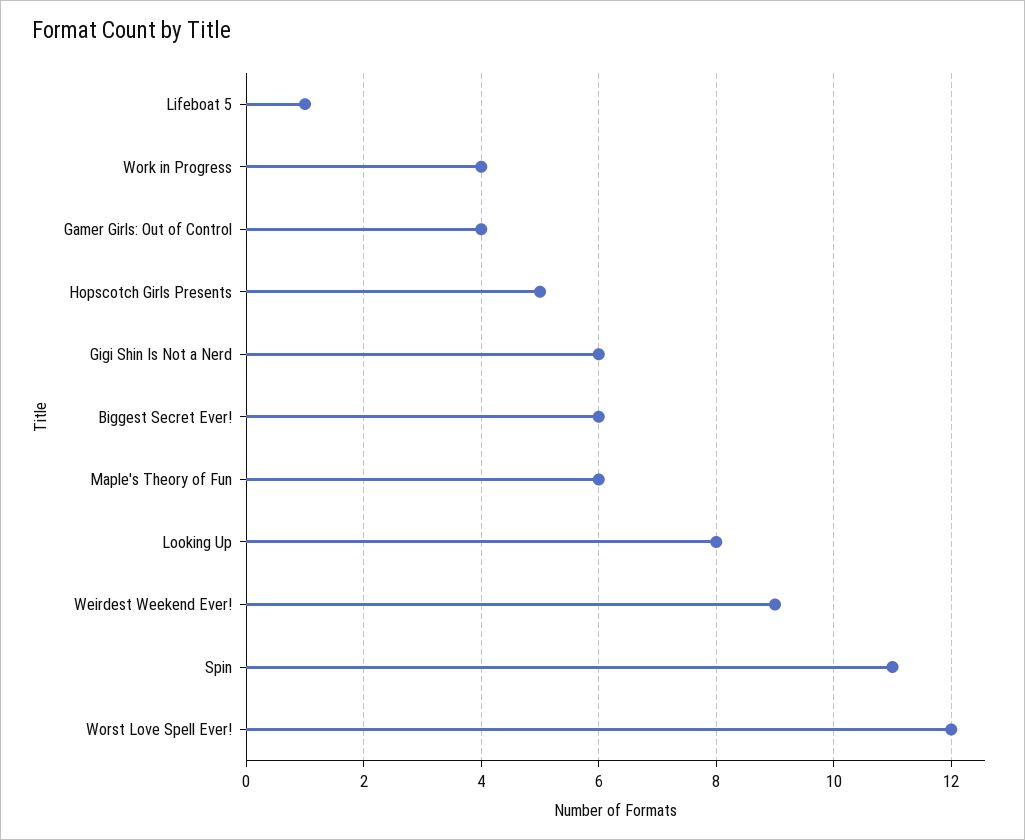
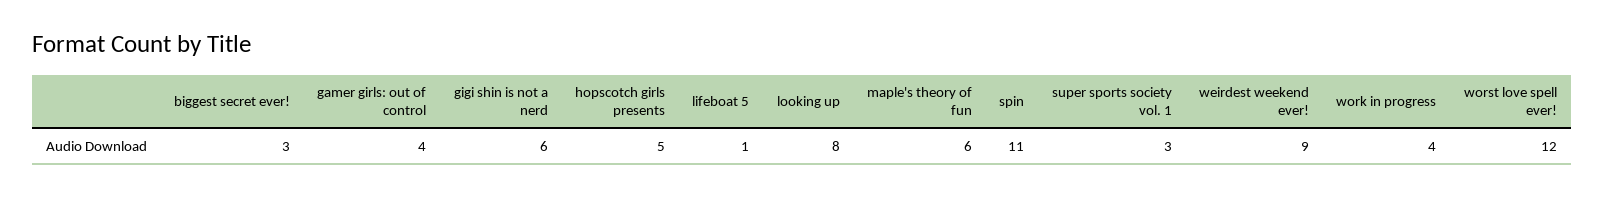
  {
    "Lifeboat 5": 1,
    "Work in Progress": 4,
    "Gamer Girls: Out of Control": 4,
    "Hopscotch Girls Presents": 5,
    "Gigi Shin Is Not a Nerd": 6,
-   "Biggest Secret Ever!": 6,
+   "Biggest Secret Ever!": 3,
    "Maple's Theory of Fun": 6,
    "Looking Up": 8,
    "Weirdest Weekend Ever!": 9,
    "Spin": 11,
-   "Worst Love Spell Ever!": 12
+   "Worst Love Spell Ever!": 12,
+   "super sports society vol. 1": 3
  }

